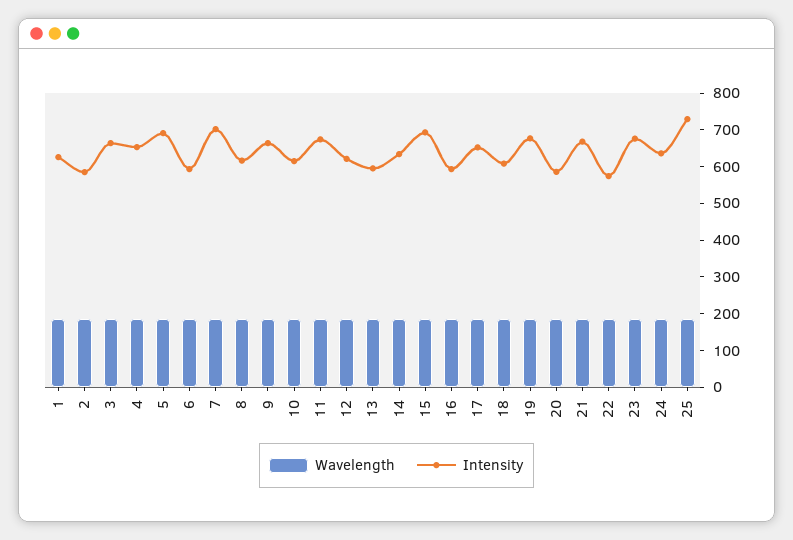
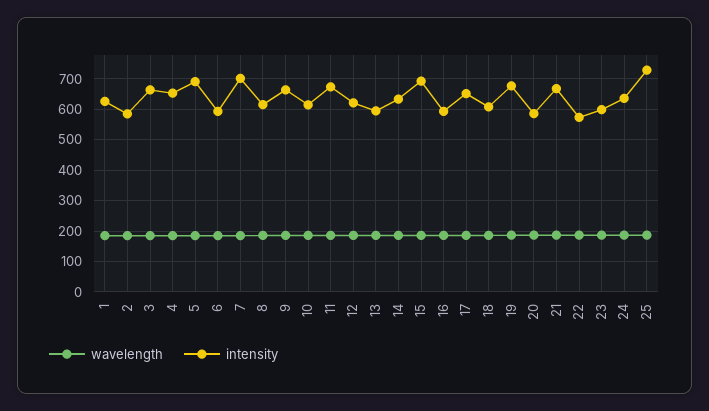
  {
    "Wavelength": {
      "1": 180,
      "2": 180,
      "3": 180,
      "4": 180,
      "5": 180,
      "6": 180,
      "7": 180,
      "8": 180,
      "9": 180,
      "10": 180,
      "11": 180,
      "12": 180,
      "13": 180,
      "14": 180,
      "15": 180,
      "16": 180,
      "17": 180,
      "18": 180,
      "19": 180,
      "20": 180,
      "21": 180,
      "22": 180,
      "23": 180,
      "24": 180,
      "25": 180
    },
    "Intensity": {
      "1": 620,
      "2": 580,
      "3": 660,
      "4": 660,
      "5": 700,
      "6": 600,
      "7": 700,
      "8": 620,
      "9": 660,
      "10": 620,
      "11": 680,
      "12": 620,
      "13": 600,
      "14": 640,
      "15": 700,
      "16": 600,
      "17": 660,
      "18": 600,
      "19": 680,
      "20": 580,
      "21": 660,
      "22": 580,
-     "23": 675,
+     "23": 600,
      "24": 640,
      "25": 720
    }
  }

